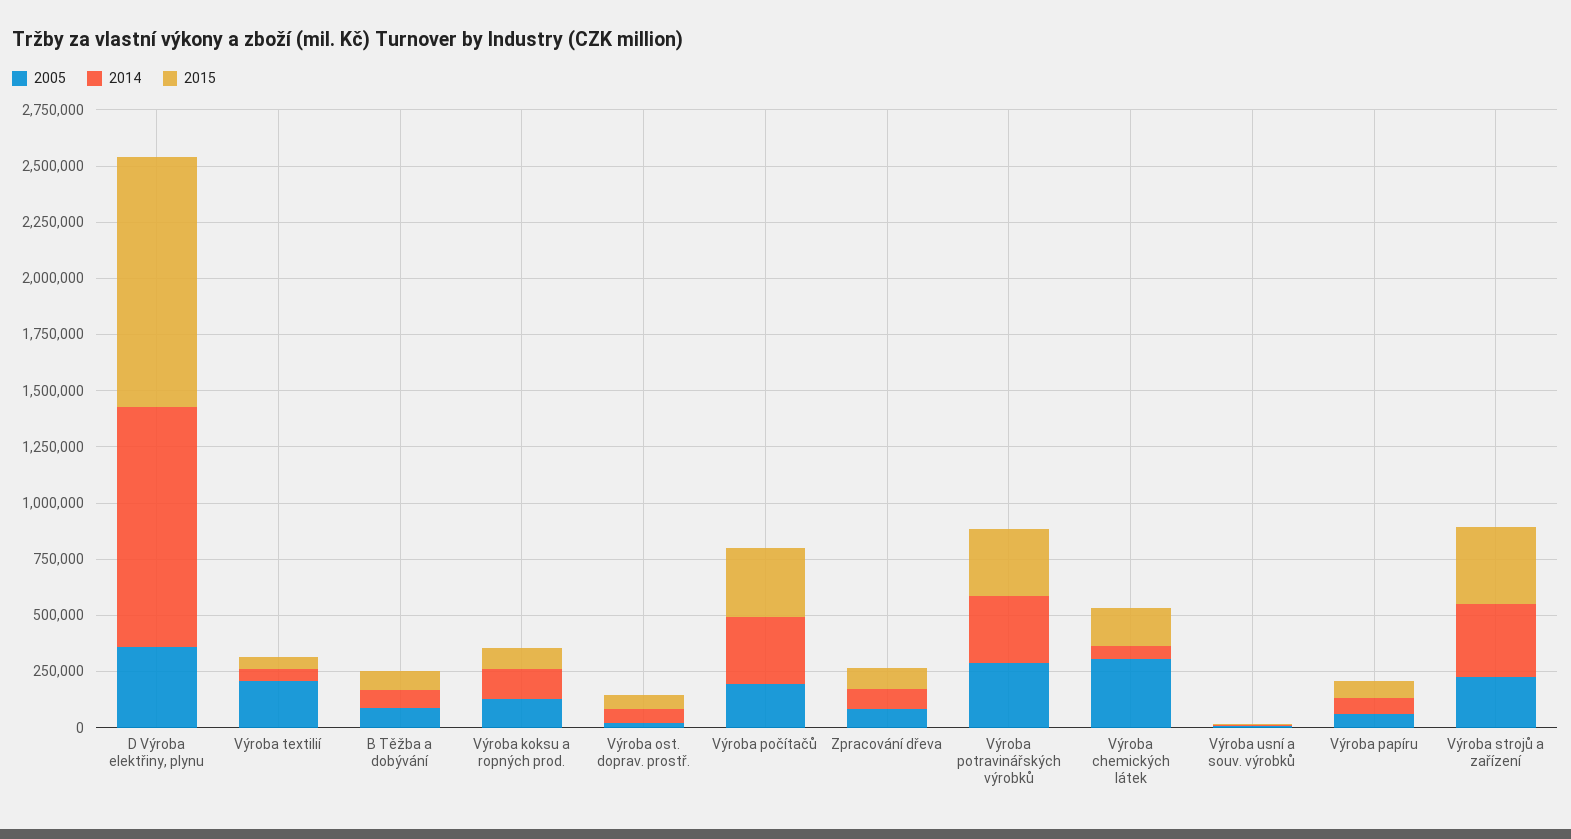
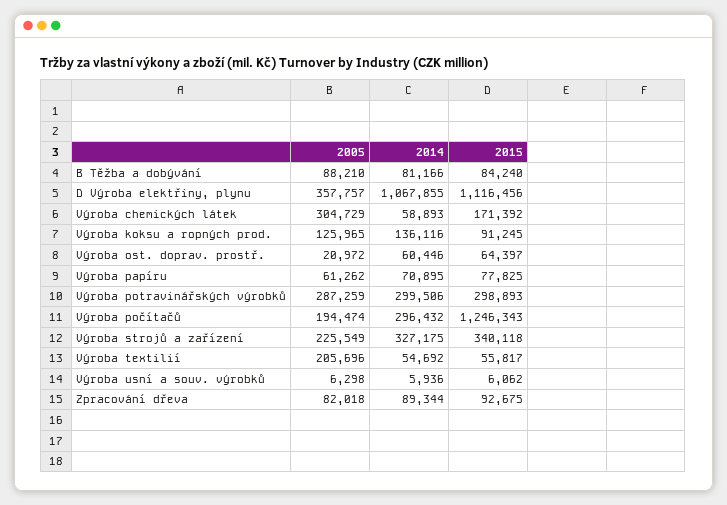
  {
    "2005": {
      "D Výroba elektřiny, plynu": 357757,
      "Výroba textilií": 205696,
      "B Těžba a dobývání": 88210,
      "Výroba koksu a ropných prod.": 125965,
      "Výroba ost. doprav. prostř.": 20972,
      "Výroba počítačů": 194474,
      "Zpracování dřeva": 82018,
      "Výroba potravinářských výrobků": 287259,
      "Výroba chemických látek": 304729,
      "Výroba usní a souv. výrobků": 6298,
      "Výroba papíru": 61262,
      "Výroba strojů a zařízení": 225549
    },
    "2014": {
      "D Výroba elektřiny, plynu": 1067855,
      "Výroba textilií": 54692,
      "B Těžba a dobývání": 81166,
      "Výroba koksu a ropných prod.": 136116,
      "Výroba ost. doprav. prostř.": 60446,
      "Výroba počítačů": 296432,
      "Zpracování dřeva": 89344,
      "Výroba potravinářských výrobků": 299506,
      "Výroba chemických látek": 58893,
      "Výroba usní a souv. výrobků": 5936,
      "Výroba papíru": 70895,
      "Výroba strojů a zařízení": 327175
    },
    "2015": {
      "D Výroba elektřiny, plynu": 1116456,
      "Výroba textilií": 55817,
      "B Těžba a dobývání": 84240,
      "Výroba koksu a ropných prod.": 91245,
      "Výroba ost. doprav. prostř.": 64397,
-     "Výroba počítačů": 300000,
+     "Výroba počítačů": 1246343,
      "Zpracování dřeva": 92675,
      "Výroba potravinářských výrobků": 298893,
      "Výroba chemických látek": 171392,
      "Výroba usní a souv. výrobků": 6062,
      "Výroba papíru": 77825,
      "Výroba strojů a zařízení": 340118
    }
  }

